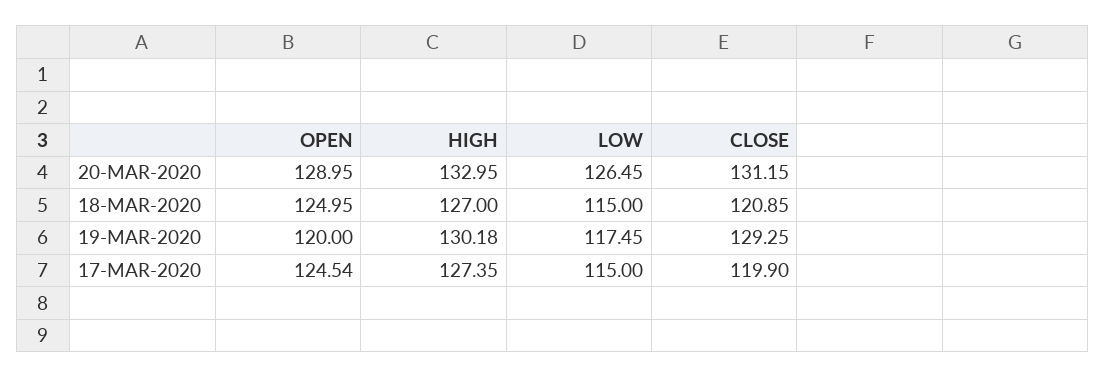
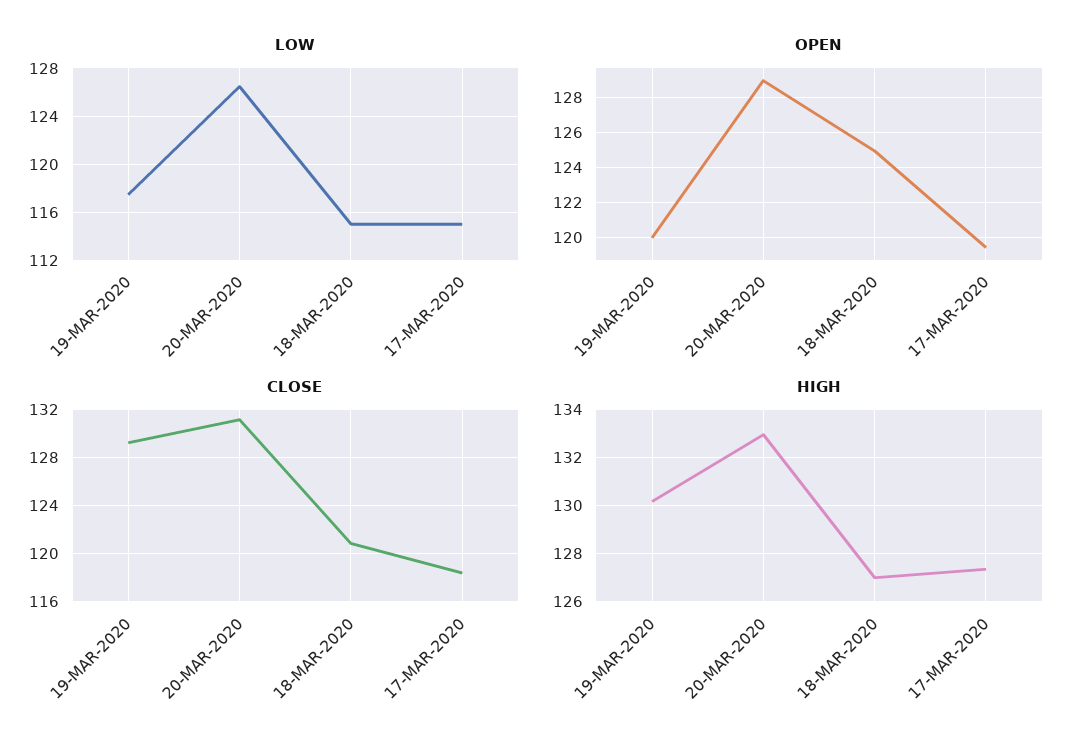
  {
    "OPEN": {
      "20-MAR-2020": 128.95,
      "18-MAR-2020": 124.95,
      "19-MAR-2020": 120,
-     "17-MAR-2020": 124.54
+     "17-MAR-2020": 119.5
    },
    "HIGH": {
      "20-MAR-2020": 132.95,
      "18-MAR-2020": 127,
      "19-MAR-2020": 130.18,
      "17-MAR-2020": 127.35
    },
    "LOW": {
      "20-MAR-2020": 126.45,
      "18-MAR-2020": 115,
      "19-MAR-2020": 117.45,
      "17-MAR-2020": 115
    },
    "CLOSE": {
      "20-MAR-2020": 131.15,
      "18-MAR-2020": 120.85,
      "19-MAR-2020": 129.25,
-     "17-MAR-2020": 119.9
+     "17-MAR-2020": 118.5
    }
  }

